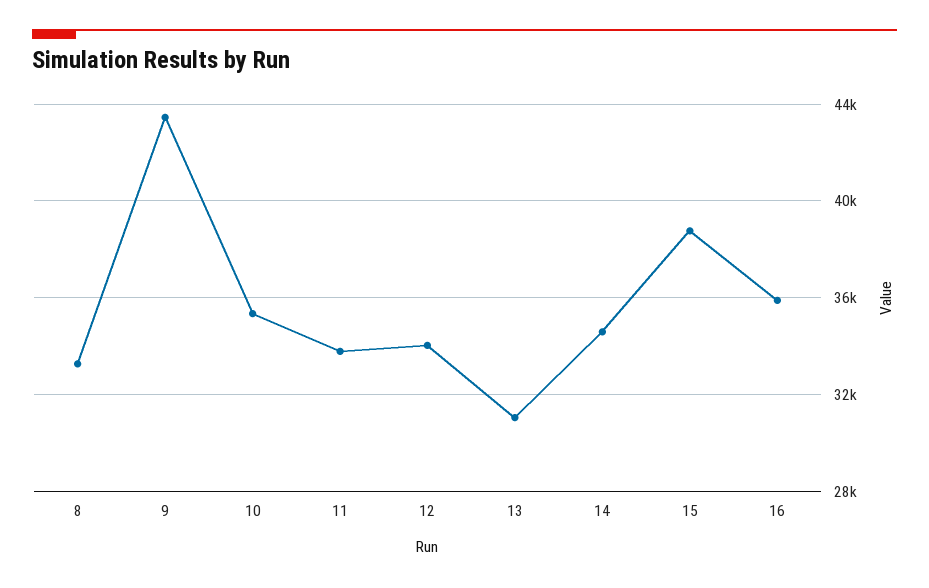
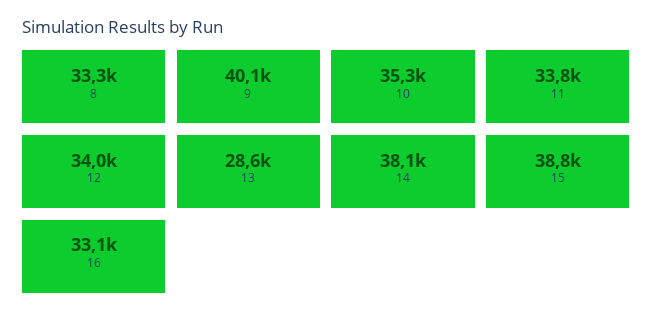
  {
    "8": 33300,
-   "9": 43500,
+   "9": 40100,
    "10": 35300,
    "11": 33800,
    "12": 34000,
-   "13": 31000,
+   "13": 28600,
-   "14": 34500,
+   "14": 38100,
    "15": 38800,
-   "16": 36000
+   "16": 33100
  }

